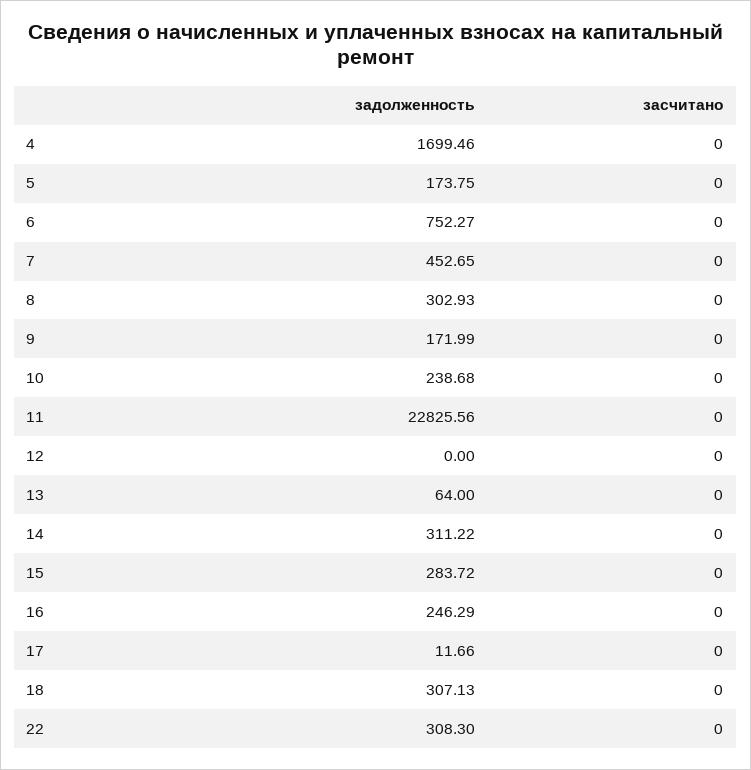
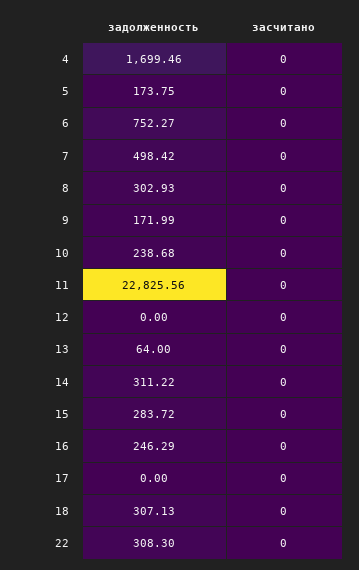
  {
    "задолженность": {
      "4": 1699.46,
      "5": 173.75,
      "6": 752.27,
-     "7": 452.65,
+     "7": 498.42,
      "8": 302.93,
      "9": 171.99,
      "10": 238.68,
      "11": 22825.56,
      "12": 0,
      "13": 64,
      "14": 311.22,
      "15": 283.72,
      "16": 246.29,
-     "17": 11.66,
+     "17": 0,
      "18": 307.13,
      "22": 308.3
    },
    "засчитано": {
      "4": 0,
      "5": 0,
      "6": 0,
      "7": 0,
      "8": 0,
      "9": 0,
      "10": 0,
      "11": 0,
      "12": 0,
      "13": 0,
      "14": 0,
      "15": 0,
      "16": 0,
      "17": 0,
      "18": 0,
      "22": 0
    }
  }

